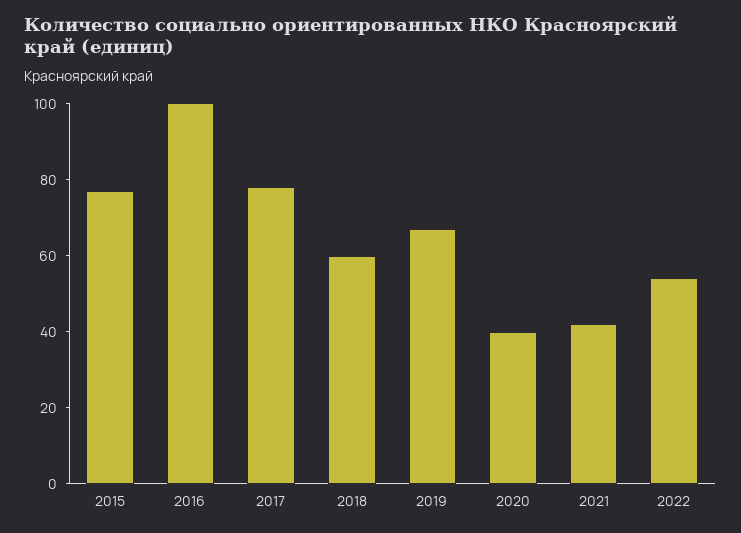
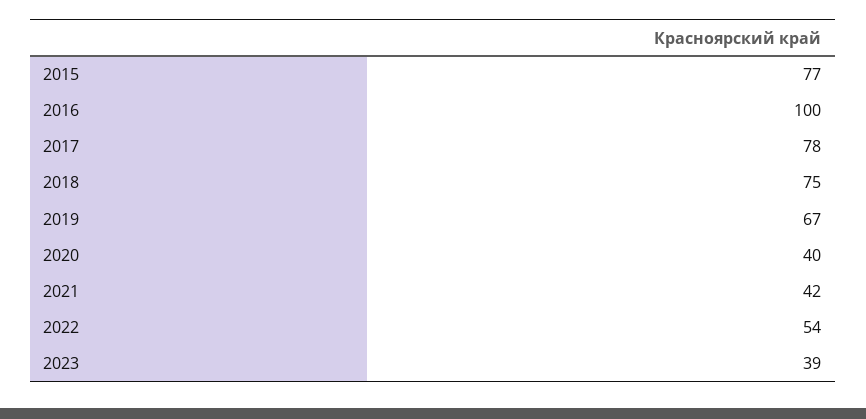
  {
    "2015": 77,
    "2016": 100,
    "2017": 78,
-   "2018": 60,
+   "2018": 75,
    "2019": 67,
    "2020": 40,
    "2021": 42,
-   "2022": 54
+   "2022": 54,
+   "2023": 39
  }

